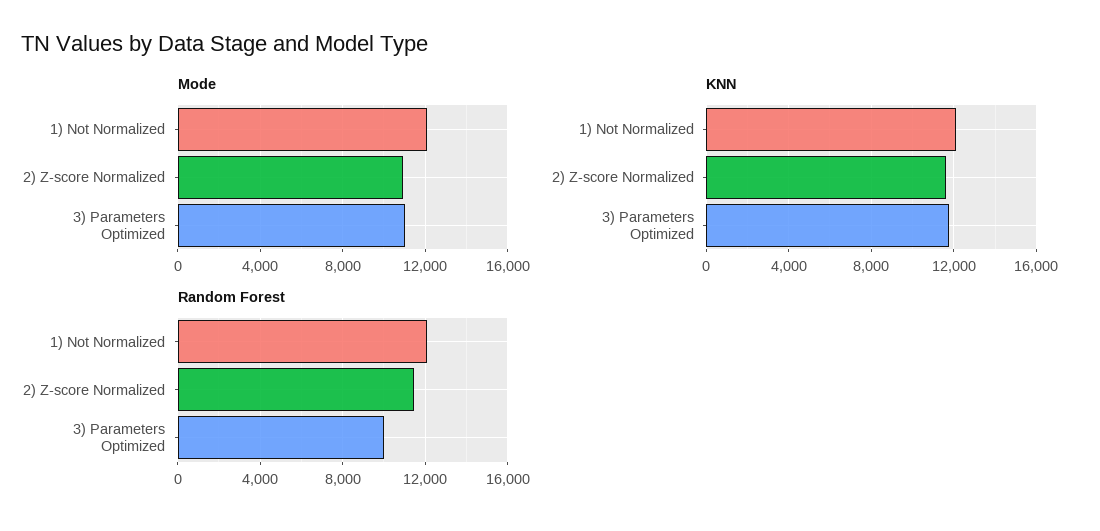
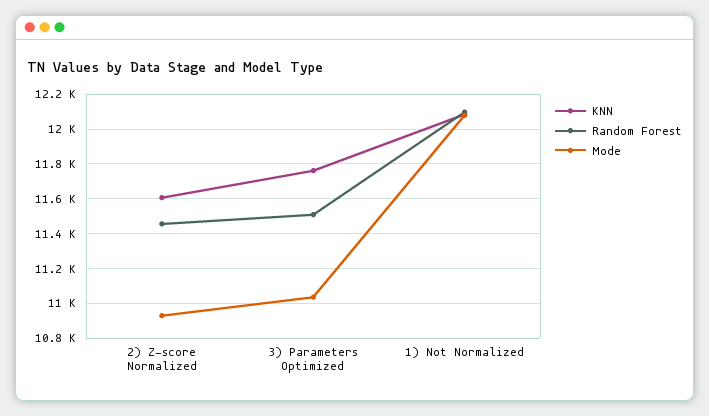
  {
    "Mode": {
      "1) Not Normalized": 12100,
      "2) Z-score Normalized": 10950,
      "3) Parameters Optimized": 11050
    },
    "KNN": {
      "1) Not Normalized": 12100,
      "2) Z-score Normalized": 11600,
      "3) Parameters Optimized": 11750
    },
    "Random Forest": {
      "1) Not Normalized": 12100,
      "2) Z-score Normalized": 11450,
-     "3) Parameters Optimized": 10000
+     "3) Parameters Optimized": 11500
    }
  }

